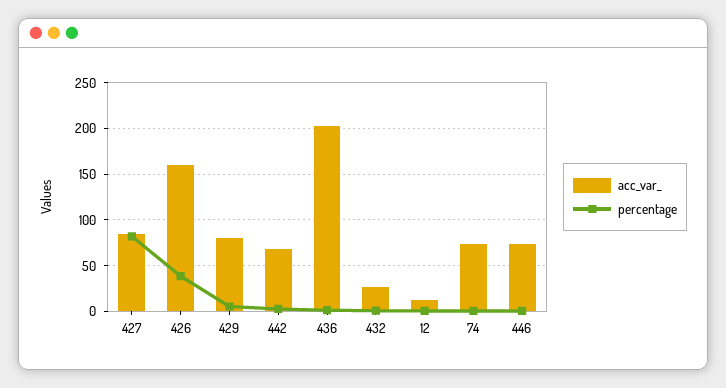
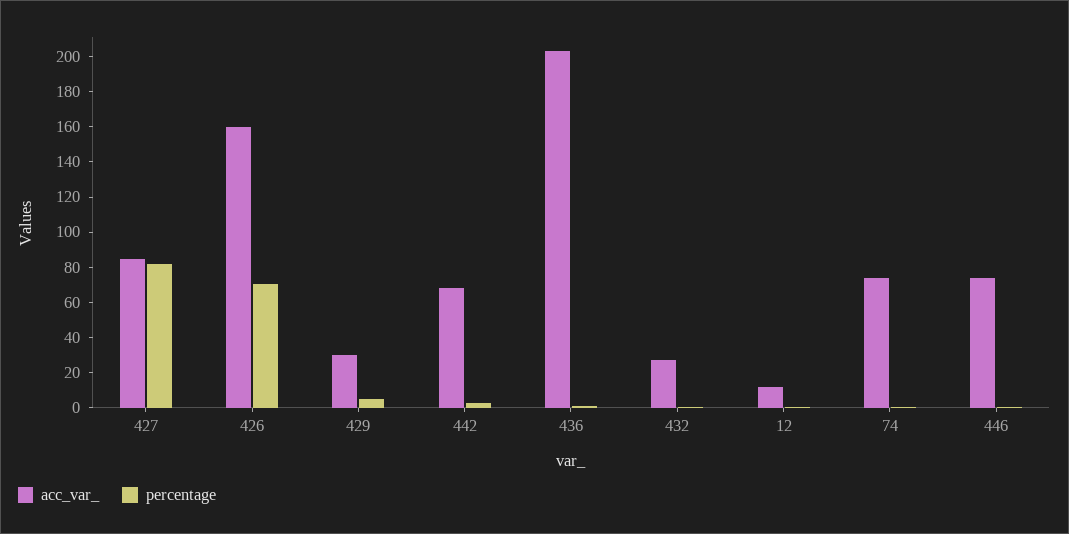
  {
    "acc_var_": {
      "427": 85,
      "426": 160,
-     "429": 80,
+     "429": 30,
      "442": 70,
      "436": 205,
      "432": 25,
      "12": 10,
      "74": 75,
      "446": 75
    },
    "percentage": {
      "427": 80,
-     "426": 40,
+     "426": 70,
      "429": 5,
      "442": 5,
      "436": 0,
      "432": 0,
      "12": 0,
      "74": 0,
      "446": 0
    }
  }

